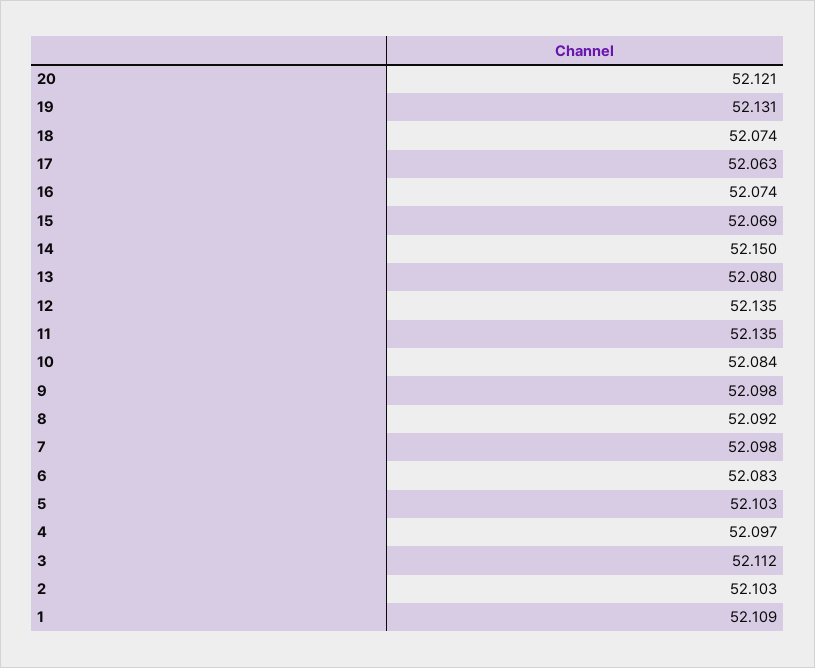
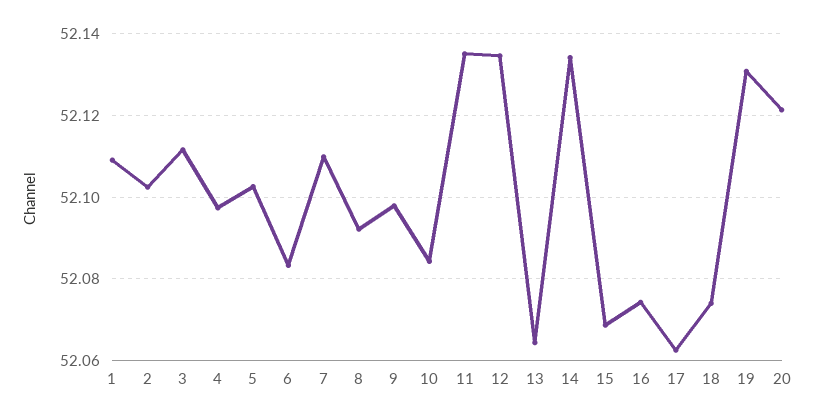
  {
    "20": 52.121,
    "19": 52.131,
    "18": 52.074,
    "17": 52.063,
    "16": 52.074,
    "15": 52.069,
-   "14": 52.15,
+   "14": 52.134,
-   "13": 52.08,
+   "13": 52.064,
    "12": 52.135,
    "11": 52.135,
    "10": 52.084,
    "9": 52.098,
    "8": 52.092,
-   "7": 52.098,
+   "7": 52.11,
    "6": 52.083,
    "5": 52.103,
    "4": 52.097,
    "3": 52.112,
    "2": 52.103,
    "1": 52.109
  }

